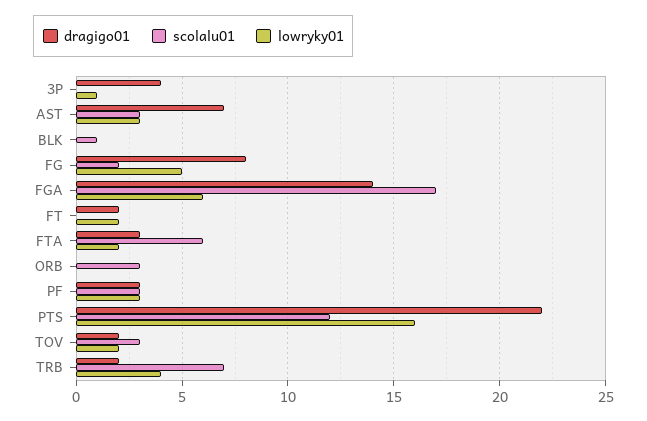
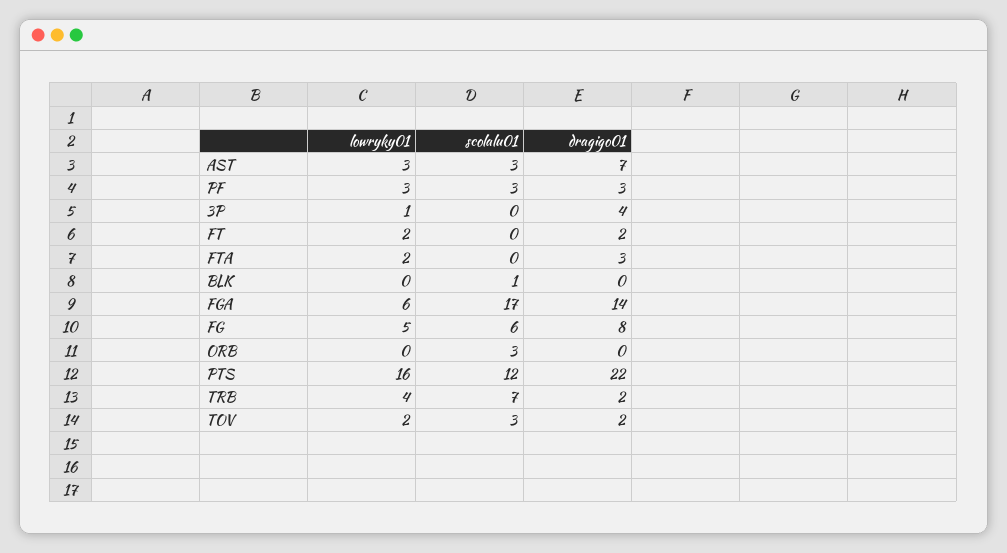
  {
    "dragigo01": {
      "3P": 4,
      "AST": 7,
      "BLK": 0,
      "FG": 8,
      "FGA": 14,
      "FT": 2,
      "FTA": 3,
      "ORB": 0,
      "PF": 3,
      "PTS": 22,
      "TOV": 2,
      "TRB": 2
    },
    "scolalu01": {
      "3P": 0,
      "AST": 3,
      "BLK": 1,
-     "FG": 2,
+     "FG": 6,
      "FGA": 17,
      "FT": 0,
-     "FTA": 6,
+     "FTA": 0,
      "ORB": 3,
      "PF": 3,
      "PTS": 12,
      "TOV": 3,
      "TRB": 7
    },
    "lowryky01": {
      "3P": 1,
      "AST": 3,
      "BLK": 0,
      "FG": 5,
      "FGA": 6,
      "FT": 2,
      "FTA": 2,
      "ORB": 0,
      "PF": 3,
      "PTS": 16,
      "TOV": 2,
      "TRB": 4
    }
  }

